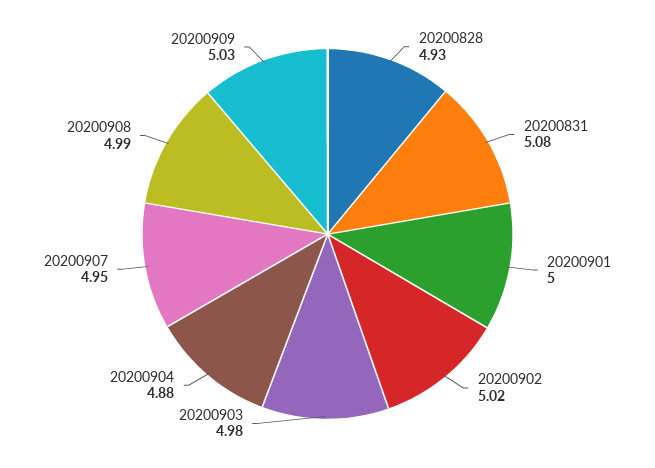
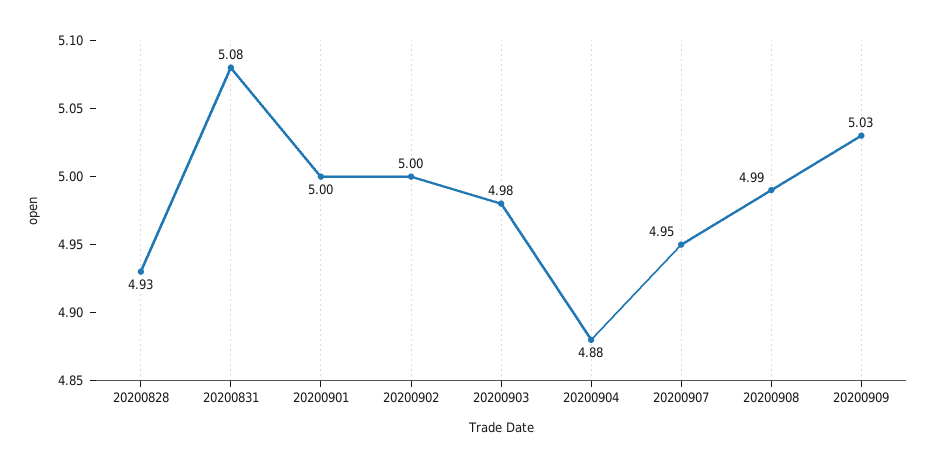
  {
    "20200828": 4.93,
    "20200831": 5.08,
    "20200901": 5,
-   "20200902": 5.02,
+   "20200902": 5,
    "20200903": 4.98,
    "20200904": 4.88,
    "20200907": 4.95,
    "20200908": 4.99,
    "20200909": 5.03
  }

